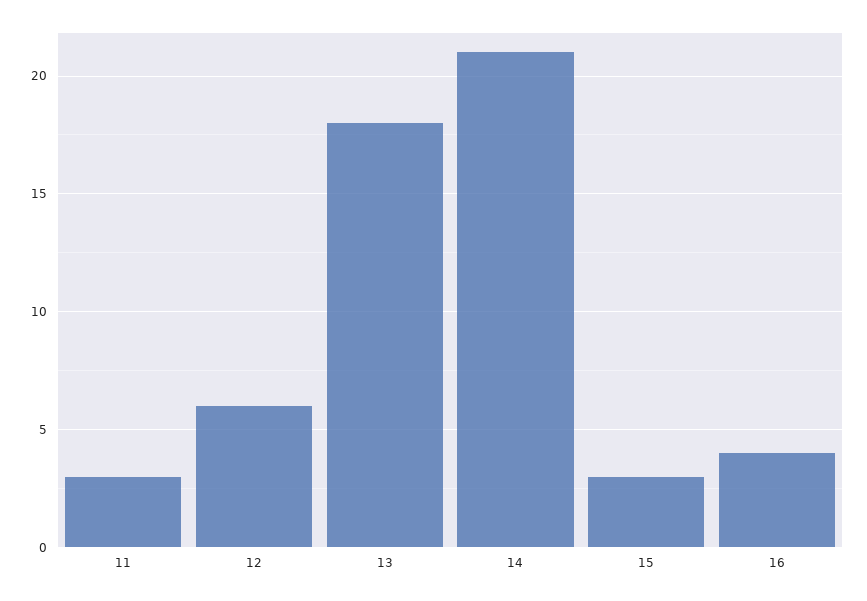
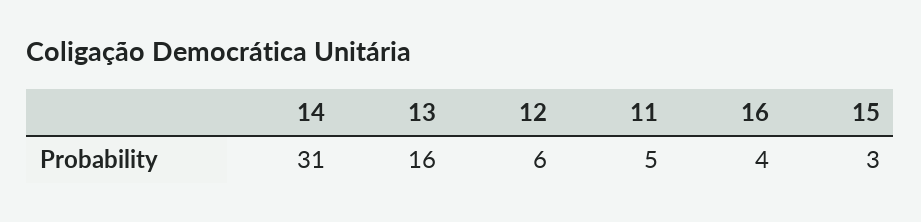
  {
-   "11": 3,
+   "11": 5,
    "12": 6,
-   "13": 18,
+   "13": 16,
-   "14": 21,
+   "14": 31,
    "15": 3,
    "16": 4
  }

